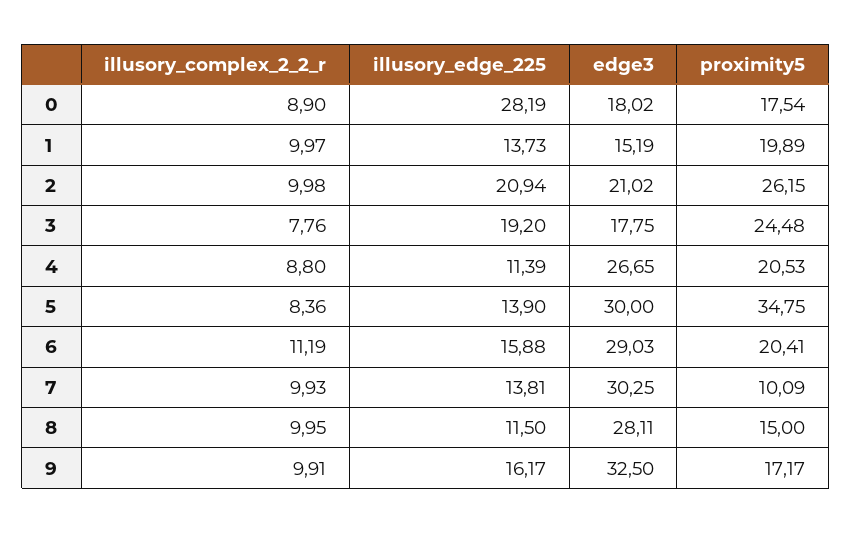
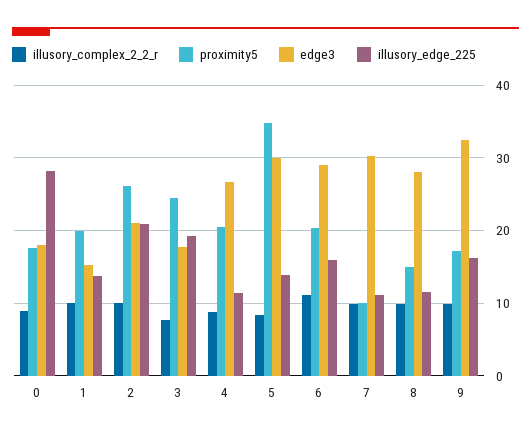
  {
    "illusory_complex_2_2_r": {
      "0": 8.9,
      "1": 9.97,
      "2": 9.98,
      "3": 7.76,
      "4": 8.8,
      "5": 8.36,
      "6": 11.19,
      "7": 9.93,
      "8": 9.95,
      "9": 9.91
    },
    "illusory_edge_225": {
      "0": 28.19,
      "1": 13.73,
      "2": 20.94,
      "3": 19.2,
      "4": 11.39,
      "5": 13.9,
      "6": 15.88,
-     "7": 13.81,
+     "7": 11,
      "8": 11.5,
      "9": 16.17
    },
    "edge3": {
      "0": 18.02,
      "1": 15.19,
      "2": 21.02,
      "3": 17.75,
      "4": 26.65,
      "5": 30,
      "6": 29.03,
      "7": 30.25,
      "8": 28.11,
      "9": 32.5
    },
    "proximity5": {
      "0": 17.54,
      "1": 19.89,
      "2": 26.15,
      "3": 24.48,
      "4": 20.53,
      "5": 34.75,
      "6": 20.41,
      "7": 10.09,
      "8": 15,
      "9": 17.17
    }
  }

